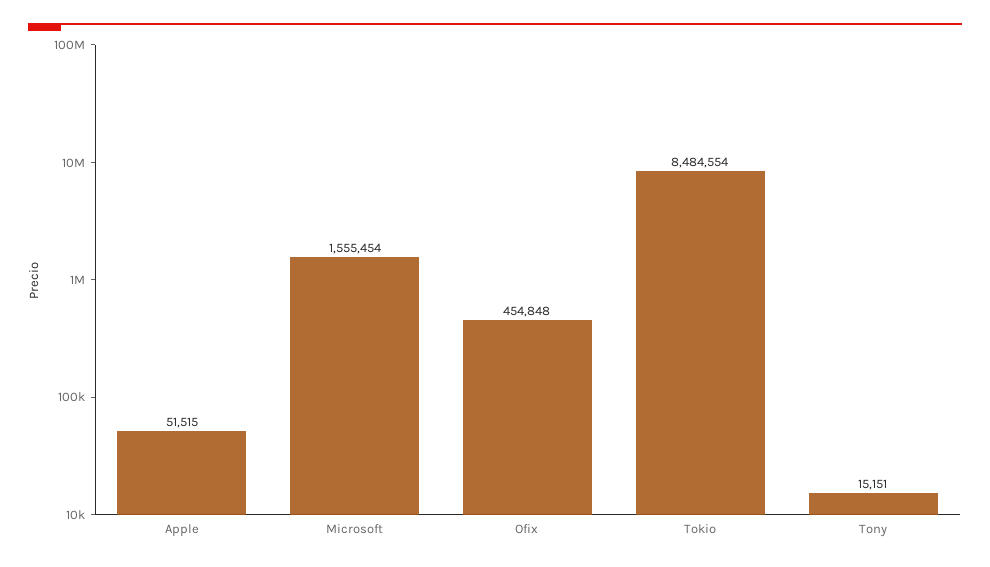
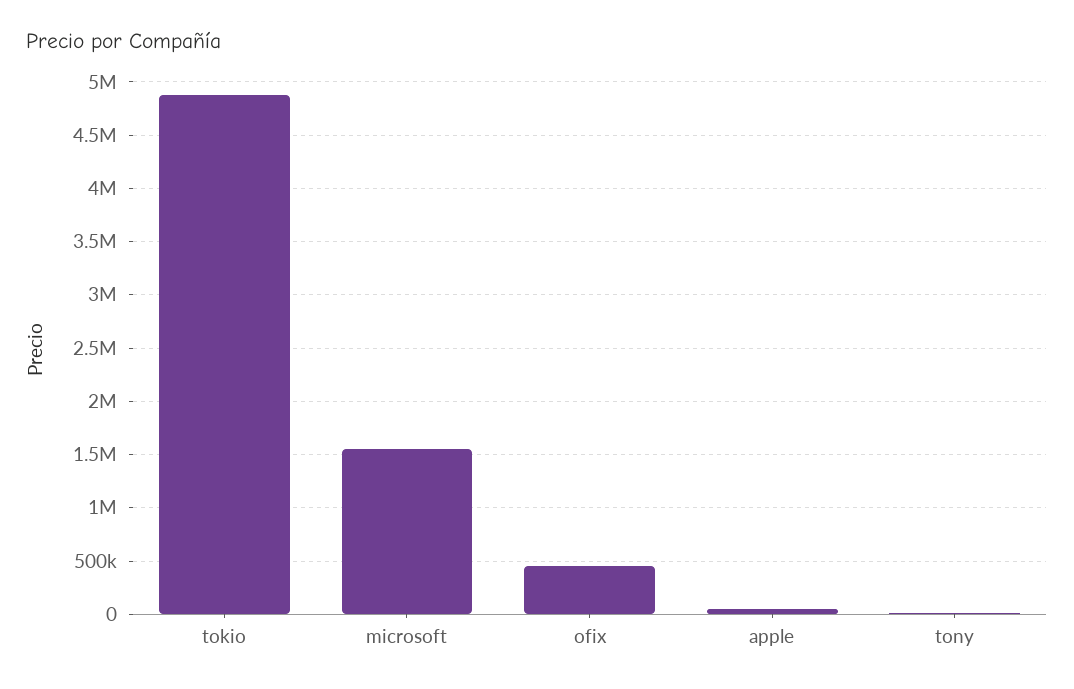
  {
    "Apple": 51515,
    "Microsoft": 1555454,
    "Ofix": 454848,
-   "Tokio": 8484554,
+   "Tokio": 4900000,
    "Tony": 15151
  }

